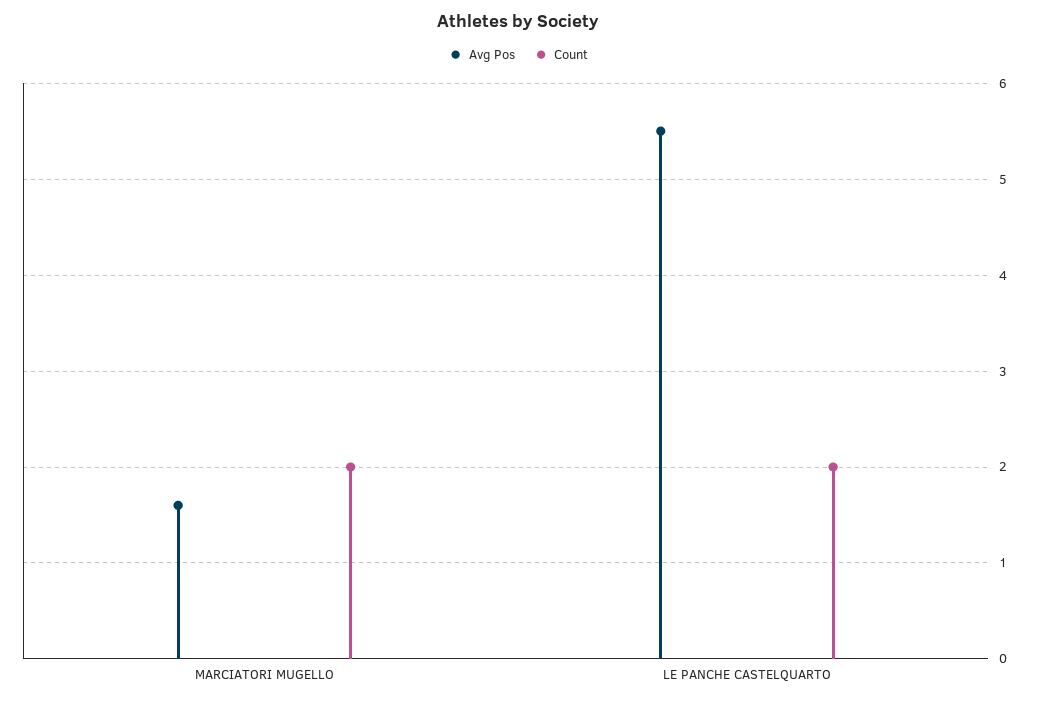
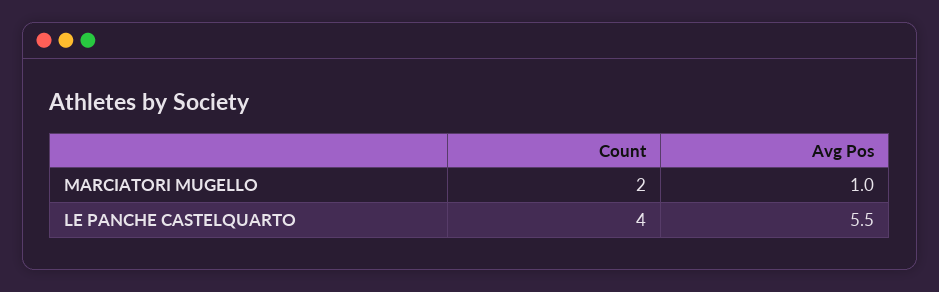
  {
    "Avg Pos": {
-     "MARCIATORI MUGELLO": 1.6,
+     "MARCIATORI MUGELLO": 1,
      "LE PANCHE CASTELQUARTO": 5.5
    },
    "Count": {
      "MARCIATORI MUGELLO": 2,
-     "LE PANCHE CASTELQUARTO": 2
+     "LE PANCHE CASTELQUARTO": 4
    }
  }

